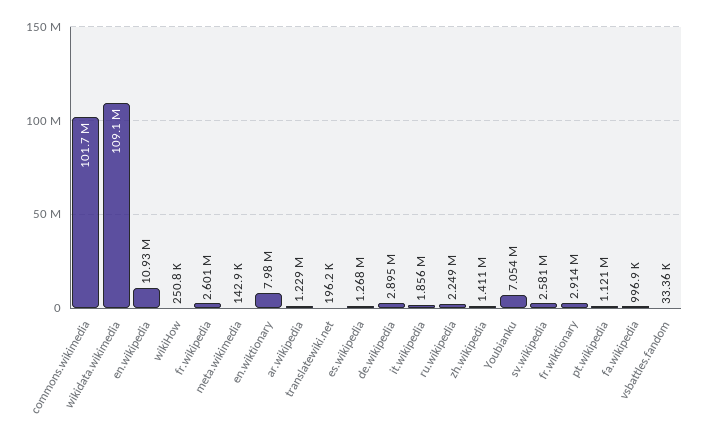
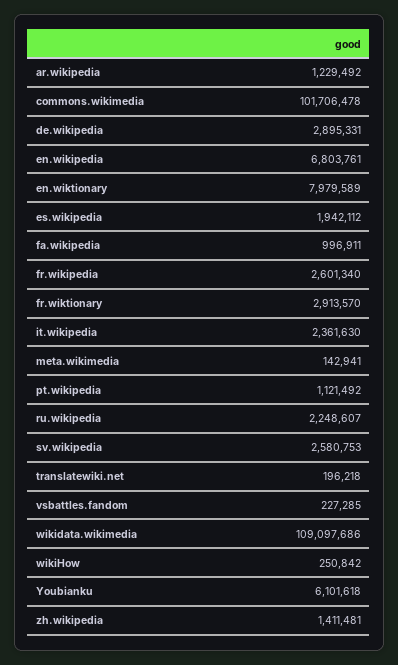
  {
    "commons.wikimedia": 101706478,
    "wikidata.wikimedia": 109097686,
-   "en.wikipedia": 10930000,
+   "en.wikipedia": 6803761,
    "wikiHow": 250842,
    "fr.wikipedia": 2601340,
    "meta.wikimedia": 142941,
    "en.wiktionary": 7979589,
    "ar.wikipedia": 1229492,
    "translatewiki.net": 196218,
-   "es.wikipedia": 1268000,
+   "es.wikipedia": 1942112,
    "de.wikipedia": 2895331,
-   "it.wikipedia": 1856000,
+   "it.wikipedia": 2361630,
    "ru.wikipedia": 2248607,
    "zh.wikipedia": 1411481,
-   "Youbianku": 7054000,
+   "Youbianku": 6101618,
    "sv.wikipedia": 2580753,
    "fr.wiktionary": 2913570,
    "pt.wikipedia": 1121492,
    "fa.wikipedia": 996911,
-   "vsbattles.fandom": 33360
+   "vsbattles.fandom": 227285
  }

